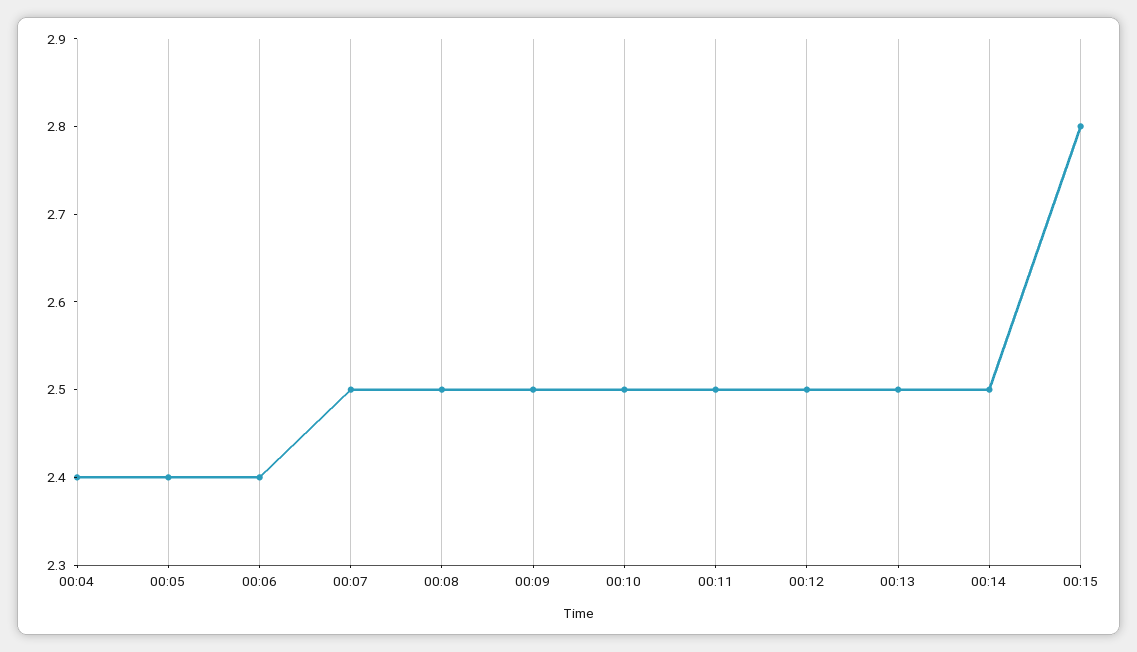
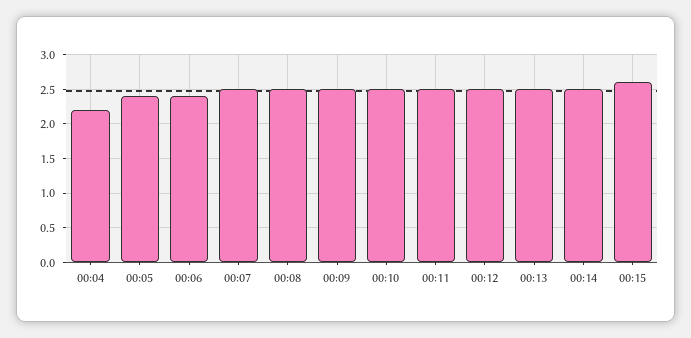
  {
-   "00:04": 2.4,
+   "00:04": 2.2,
    "00:05": 2.4,
    "00:06": 2.4,
    "00:07": 2.5,
    "00:08": 2.5,
    "00:09": 2.5,
    "00:10": 2.5,
    "00:11": 2.5,
    "00:12": 2.5,
    "00:13": 2.5,
    "00:14": 2.5,
-   "00:15": 2.8
+   "00:15": 2.6
  }

